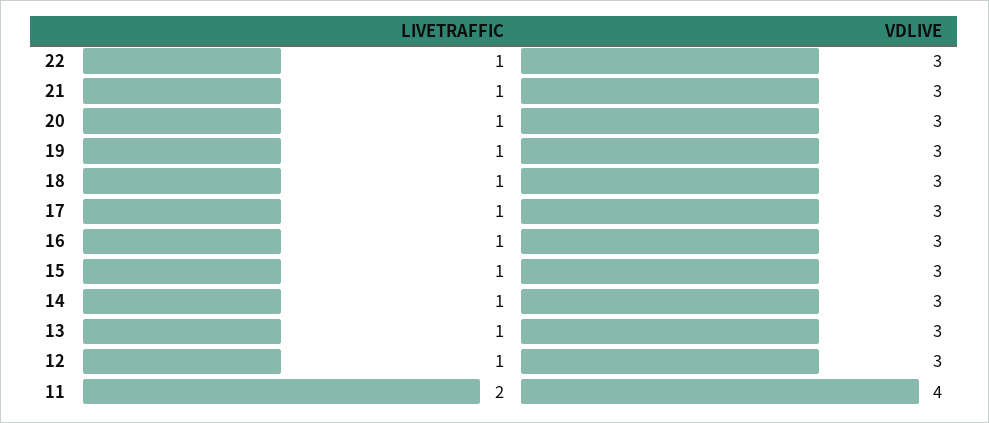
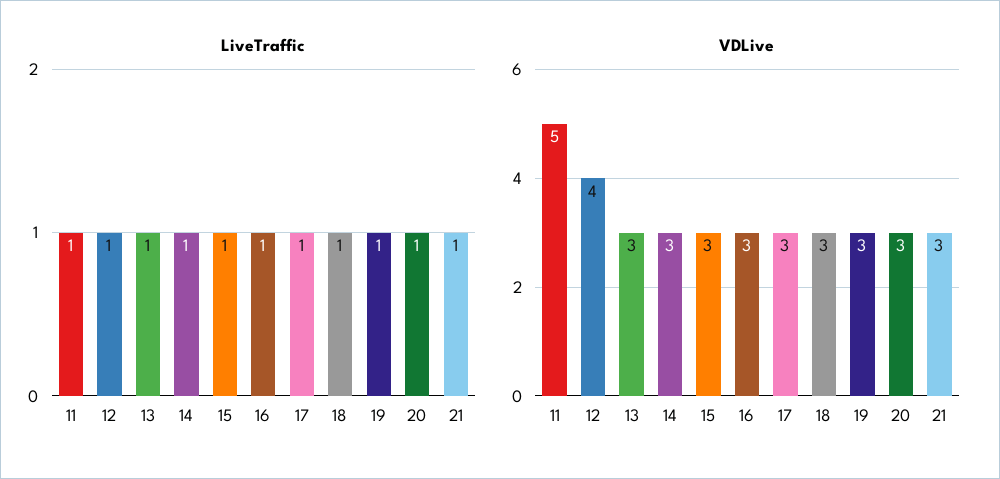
  {
    "LIVETRAFFIC": {
-     "22": 1,
      "21": 1,
      "20": 1,
      "19": 1,
      "18": 1,
      "17": 1,
      "16": 1,
      "15": 1,
      "14": 1,
      "13": 1,
      "12": 1,
-     "11": 2
+     "11": 1
    },
    "VDLIVE": {
-     "22": 3,
      "21": 3,
      "20": 3,
      "19": 3,
      "18": 3,
      "17": 3,
      "16": 3,
      "15": 3,
      "14": 3,
      "13": 3,
-     "12": 3,
+     "12": 4,
-     "11": 4
+     "11": 5
    }
  }

